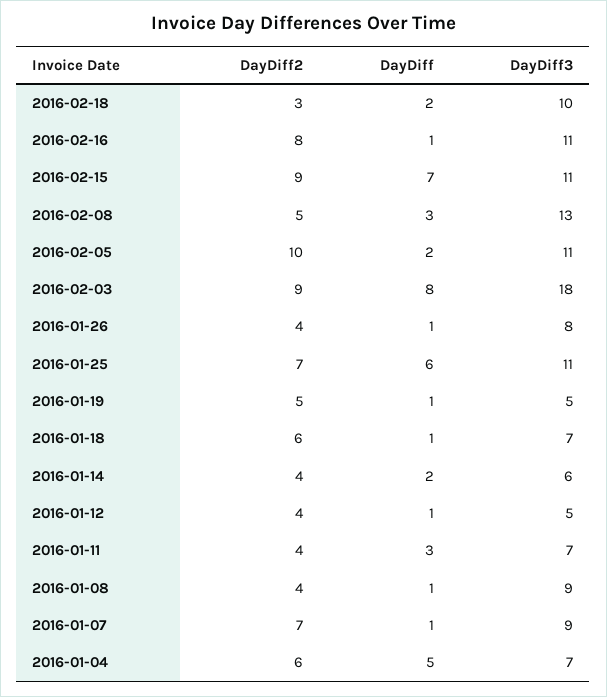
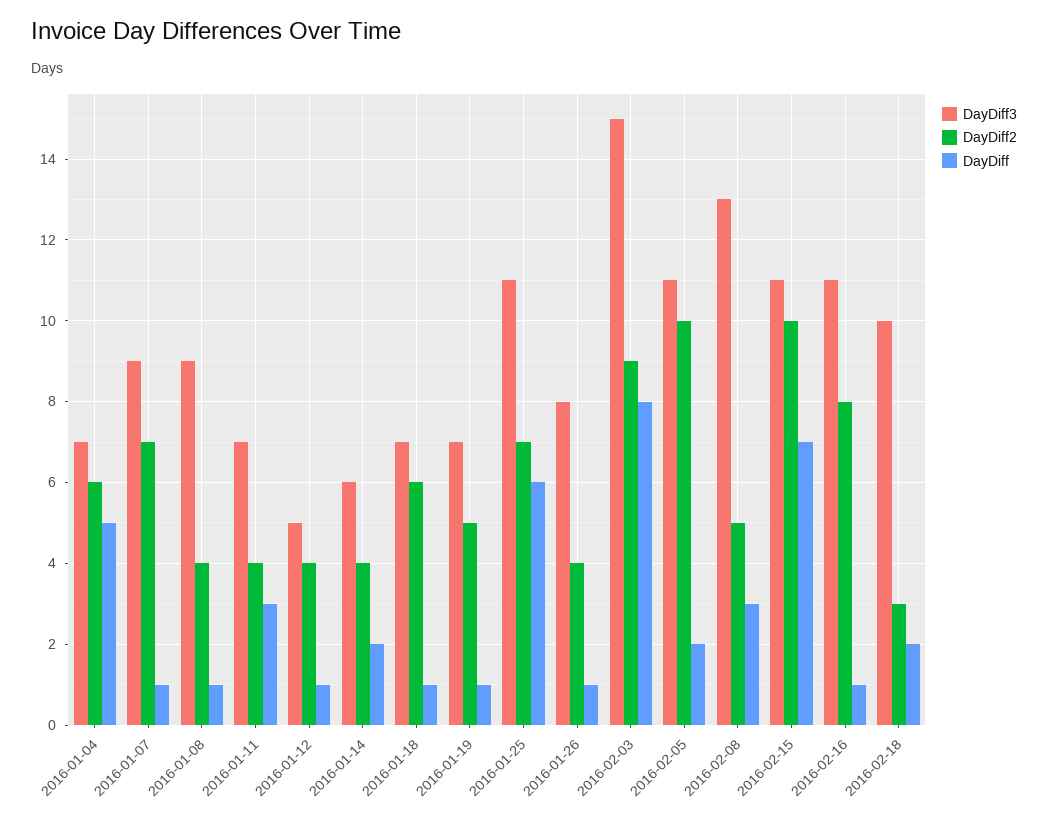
  {
    "DayDiff2": {
      "2016-02-18": 3,
      "2016-02-16": 8,
-     "2016-02-15": 9,
+     "2016-02-15": 10,
      "2016-02-08": 5,
      "2016-02-05": 10,
      "2016-02-03": 9,
      "2016-01-26": 4,
      "2016-01-25": 7,
      "2016-01-19": 5,
      "2016-01-18": 6,
      "2016-01-14": 4,
      "2016-01-12": 4,
      "2016-01-11": 4,
      "2016-01-08": 4,
      "2016-01-07": 7,
      "2016-01-04": 6
    },
    "DayDiff": {
      "2016-02-18": 2,
      "2016-02-16": 1,
      "2016-02-15": 7,
      "2016-02-08": 3,
      "2016-02-05": 2,
      "2016-02-03": 8,
      "2016-01-26": 1,
      "2016-01-25": 6,
      "2016-01-19": 1,
      "2016-01-18": 1,
      "2016-01-14": 2,
      "2016-01-12": 1,
      "2016-01-11": 3,
      "2016-01-08": 1,
      "2016-01-07": 1,
      "2016-01-04": 5
    },
    "DayDiff3": {
      "2016-02-18": 10,
      "2016-02-16": 11,
      "2016-02-15": 11,
      "2016-02-08": 13,
      "2016-02-05": 11,
-     "2016-02-03": 18,
+     "2016-02-03": 15,
      "2016-01-26": 8,
      "2016-01-25": 11,
-     "2016-01-19": 5,
+     "2016-01-19": 7,
      "2016-01-18": 7,
      "2016-01-14": 6,
      "2016-01-12": 5,
      "2016-01-11": 7,
      "2016-01-08": 9,
      "2016-01-07": 9,
      "2016-01-04": 7
    }
  }

